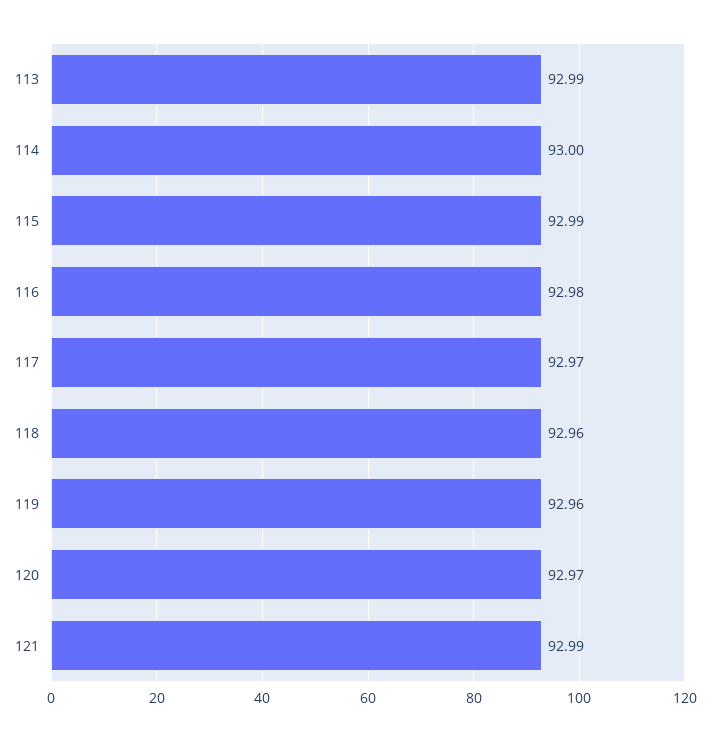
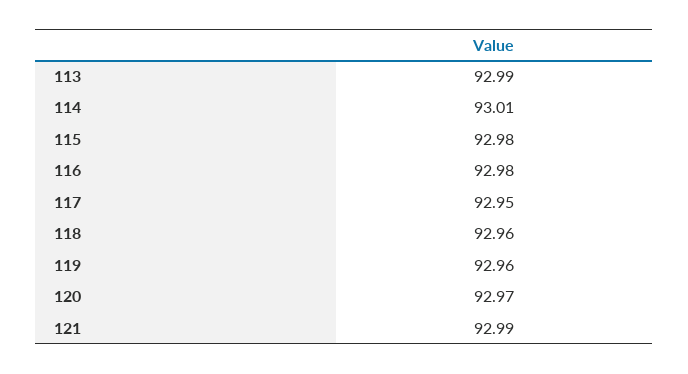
  {
    "113": 92.99,
-   "114": 93,
+   "114": 93.01,
-   "115": 92.99,
+   "115": 92.98,
    "116": 92.98,
-   "117": 92.97,
+   "117": 92.95,
    "118": 92.96,
    "119": 92.96,
    "120": 92.97,
    "121": 92.99
  }

